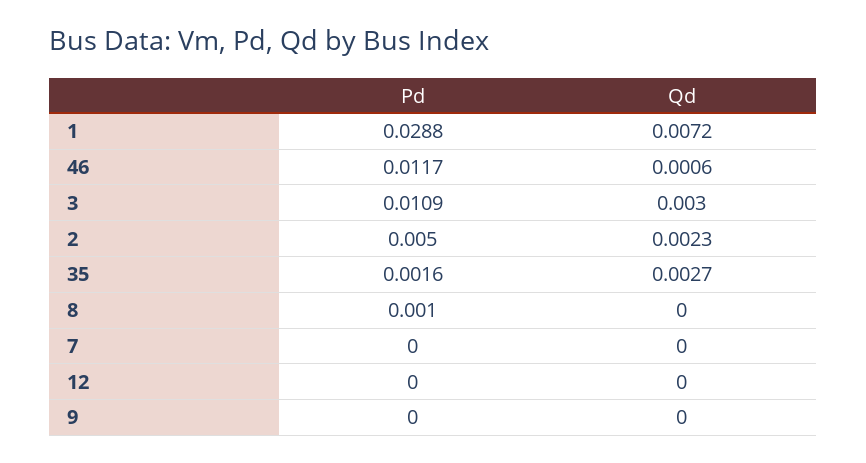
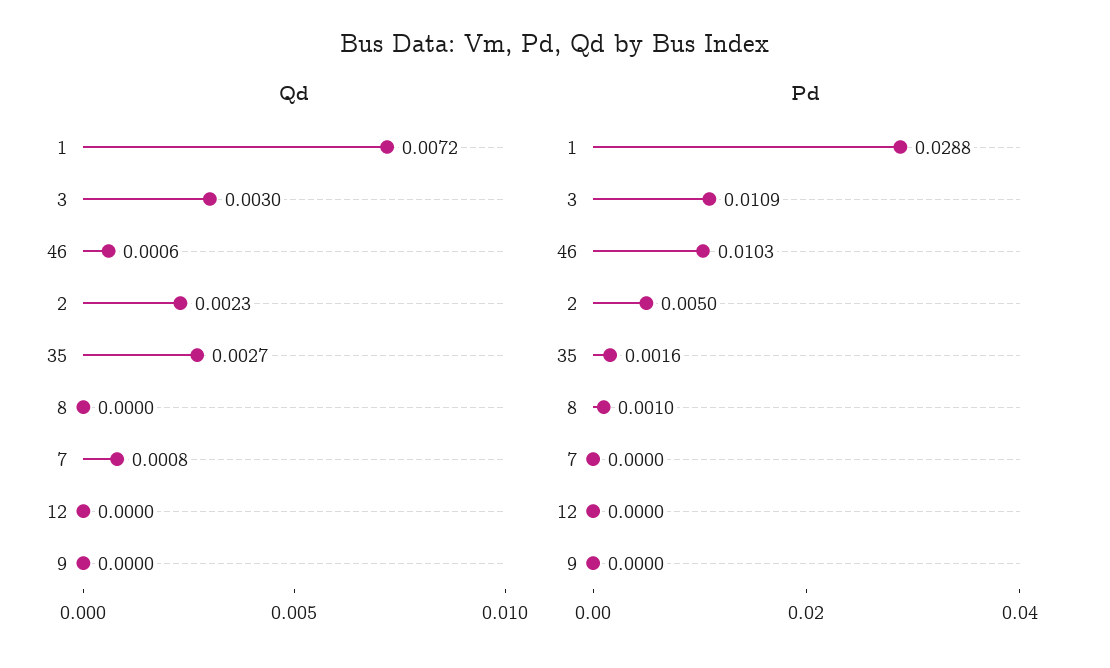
  {
    "Pd": {
      "1": 0.0288,
-     "46": 0.0117,
+     "46": 0.0103,
      "3": 0.0109,
      "2": 0.005,
      "35": 0.0016,
      "8": 0.001,
      "7": 0,
      "12": 0,
      "9": 0
    },
    "Qd": {
      "1": 0.0072,
      "46": 0.0006,
      "3": 0.003,
      "2": 0.0023,
      "35": 0.0027,
      "8": 0,
-     "7": 0,
+     "7": 0.0008,
      "12": 0,
      "9": 0
    }
  }

